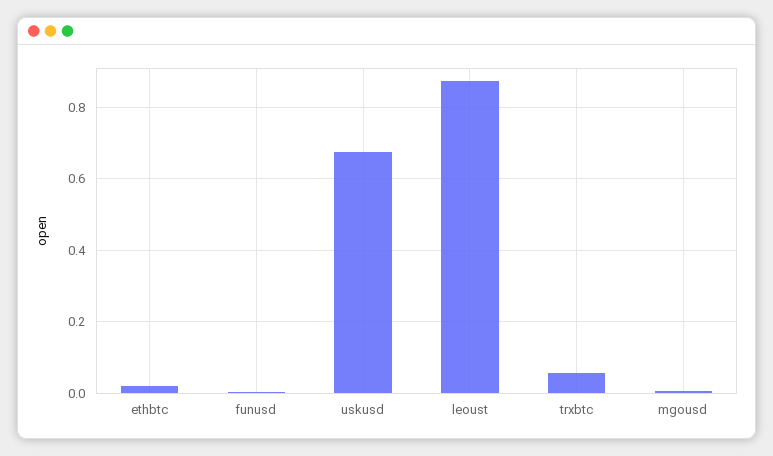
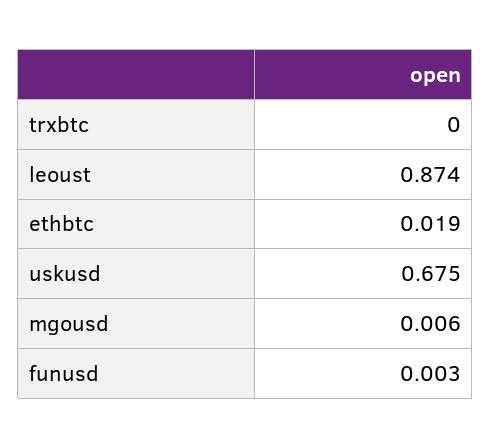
  {
    "ethbtc": 0.019,
    "funusd": 0.003,
    "uskusd": 0.675,
    "leoust": 0.874,
-   "trxbtc": 0.06,
+   "trxbtc": 0,
    "mgousd": 0.006
  }

